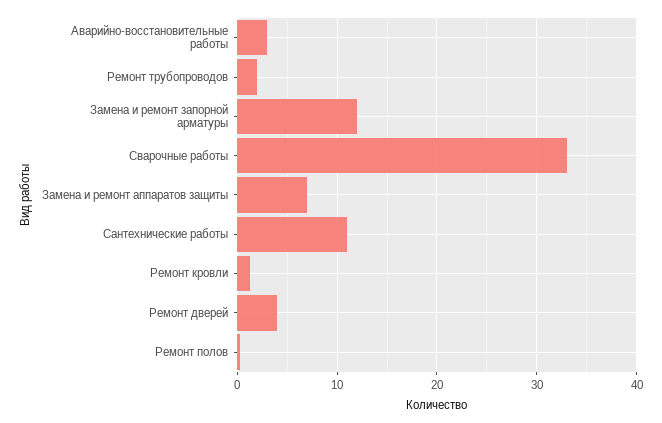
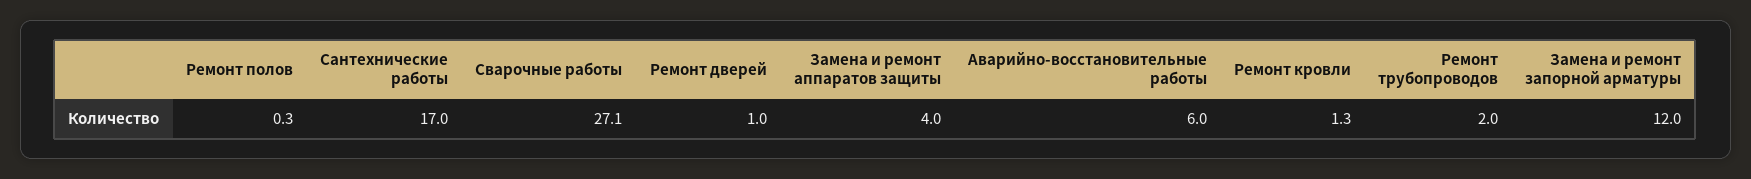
  {
-   "Аварийно-восстановительные работы": 3,
+   "Аварийно-восстановительные работы": 6,
    "Ремонт трубопроводов": 2,
    "Замена и ремонт запорной арматуры": 12,
-   "Сварочные работы": 33,
+   "Сварочные работы": 27.1,
-   "Замена и ремонт аппаратов защиты": 7,
+   "Замена и ремонт аппаратов защиты": 4,
-   "Сантехнические работы": 11,
+   "Сантехнические работы": 17,
    "Ремонт кровли": 1.3,
-   "Ремонт дверей": 4,
+   "Ремонт дверей": 1,
    "Ремонт полов": 0.3
  }

